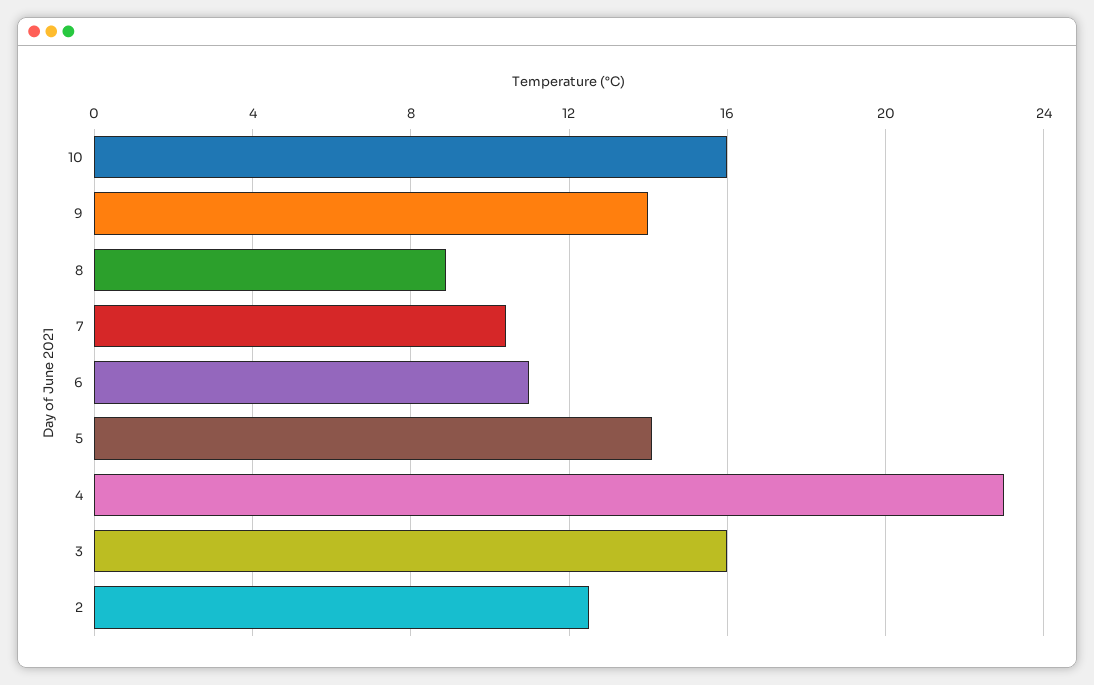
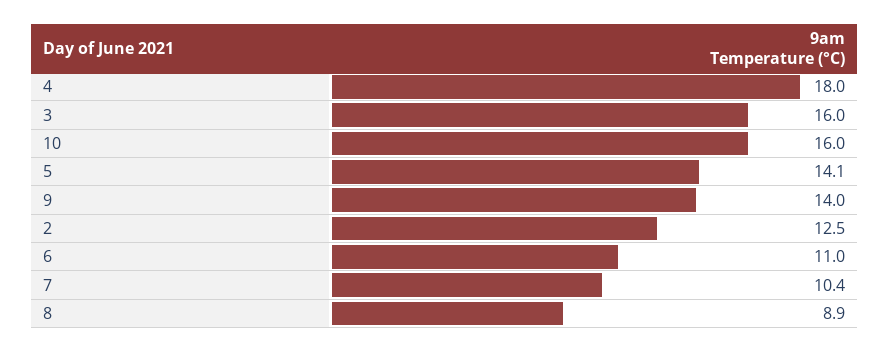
  {
    "10": 16,
    "9": 14,
    "8": 8.9,
    "7": 10.4,
    "6": 11,
    "5": 14.1,
-   "4": 23,
+   "4": 18,
    "3": 16,
    "2": 12.5
  }

